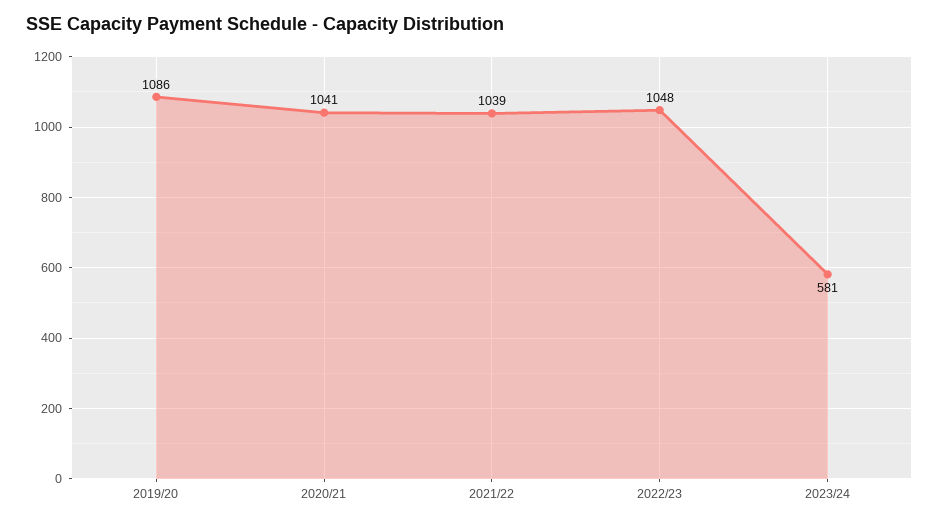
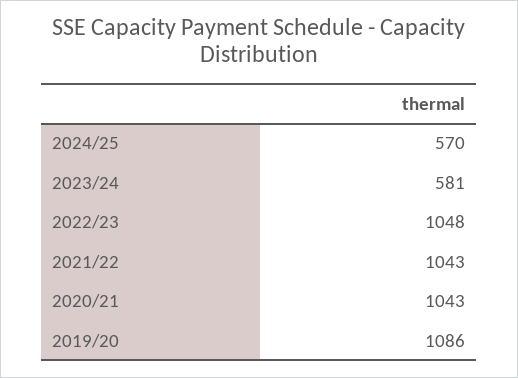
  {
    "2019/20": 1086,
-   "2020/21": 1041,
+   "2020/21": 1043,
-   "2021/22": 1039,
+   "2021/22": 1043,
    "2022/23": 1048,
-   "2023/24": 581
+   "2023/24": 581,
+   "2024/25": 570
  }

